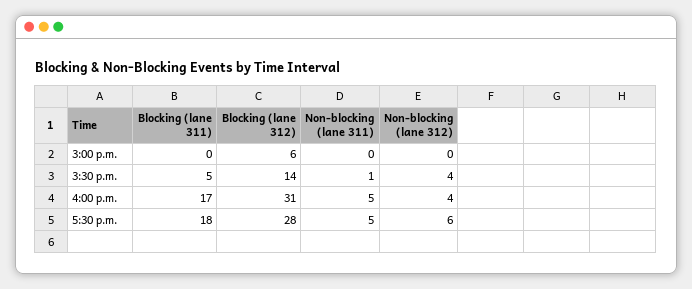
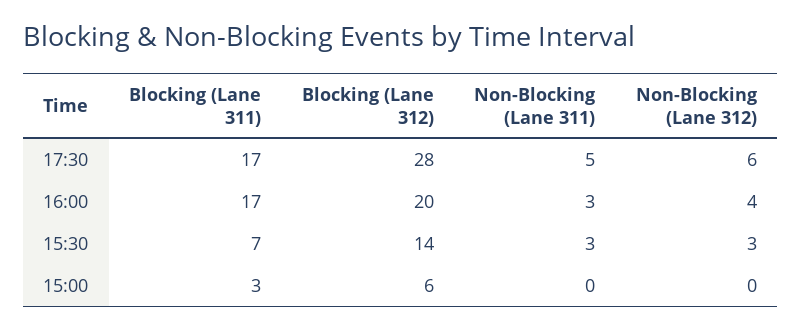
  {
    "Blocking (lane 311)": {
-     "3:00 p.m.": 0,
+     "3:00 p.m.": 3,
-     "3:30 p.m.": 5,
+     "3:30 p.m.": 7,
      "4:00 p.m.": 17,
-     "5:30 p.m.": 18
+     "5:30 p.m.": 17
    },
    "Blocking (lane 312)": {
      "3:00 p.m.": 6,
      "3:30 p.m.": 14,
-     "4:00 p.m.": 31,
+     "4:00 p.m.": 20,
      "5:30 p.m.": 28
    },
    "Non-blocking (lane 311)": {
      "3:00 p.m.": 0,
-     "3:30 p.m.": 1,
+     "3:30 p.m.": 3,
-     "4:00 p.m.": 5,
+     "4:00 p.m.": 3,
      "5:30 p.m.": 5
    },
    "Non-blocking (lane 312)": {
      "3:00 p.m.": 0,
-     "3:30 p.m.": 4,
+     "3:30 p.m.": 3,
      "4:00 p.m.": 4,
      "5:30 p.m.": 6
    }
  }

